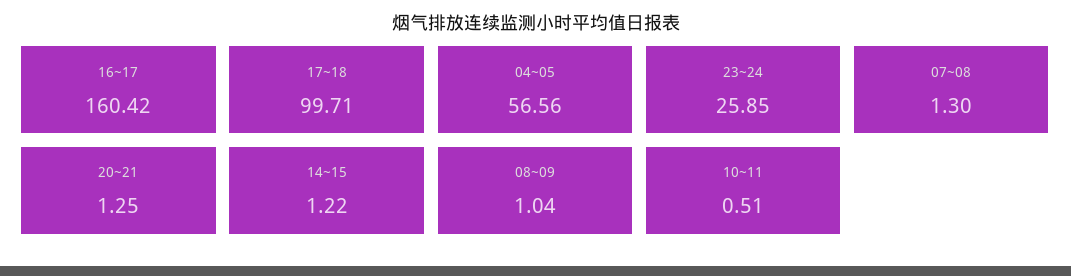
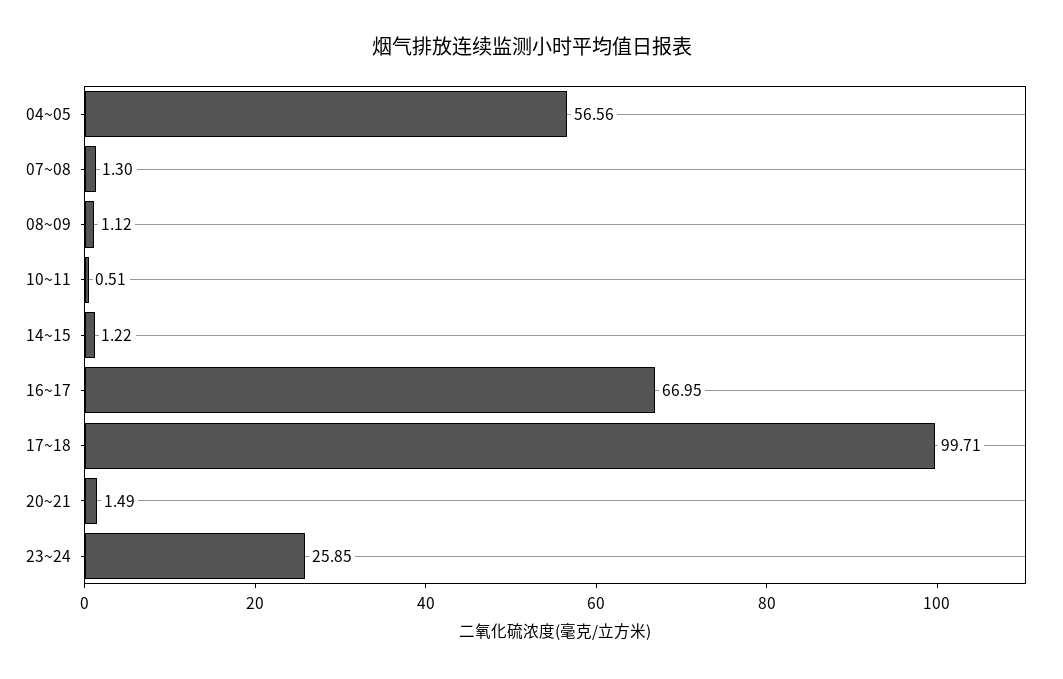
  {
-   "16~17": 160.42,
+   "16~17": 66.95,
    "17~18": 99.71,
    "04~05": 56.56,
    "23~24": 25.85,
    "07~08": 1.3,
-   "20~21": 1.25,
+   "20~21": 1.49,
    "14~15": 1.22,
-   "08~09": 1.04,
+   "08~09": 1.12,
    "10~11": 0.51
  }

